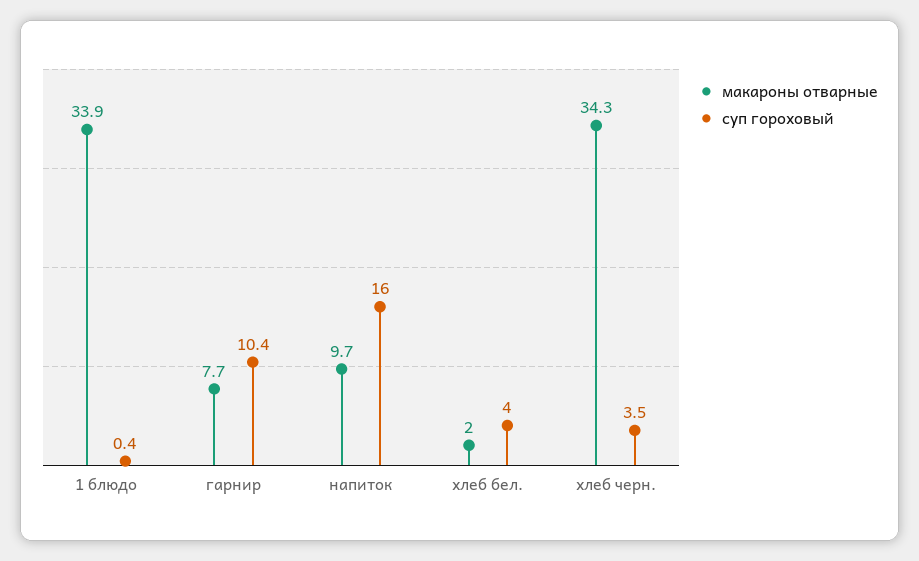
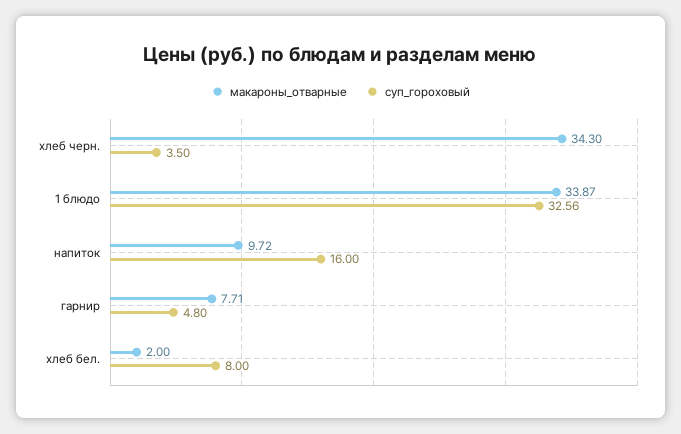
  {
    "макароны отварные": {
      "1 блюдо": 33.87,
      "гарнир": 7.71,
      "напиток": 9.72,
      "хлеб бел.": 2,
      "хлеб черн.": 34.3
    },
    "суп гороховый": {
-     "1 блюдо": 0.4,
+     "1 блюдо": 32.56,
-     "гарнир": 10.4,
+     "гарнир": 4.8,
      "напиток": 16,
-     "хлеб бел.": 4,
+     "хлеб бел.": 8,
      "хлеб черн.": 3.5
    }
  }

